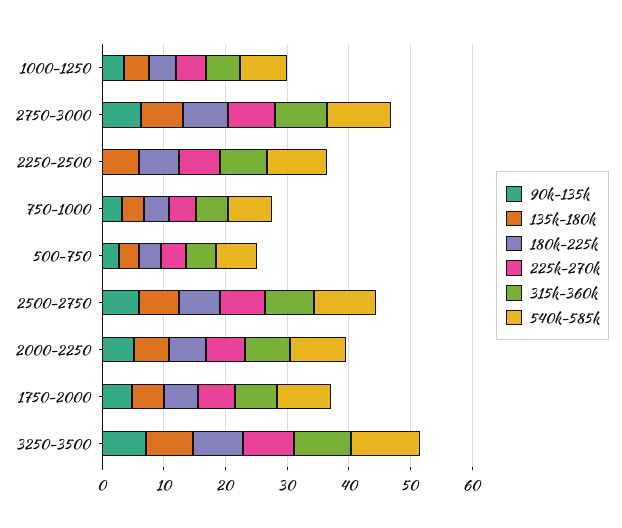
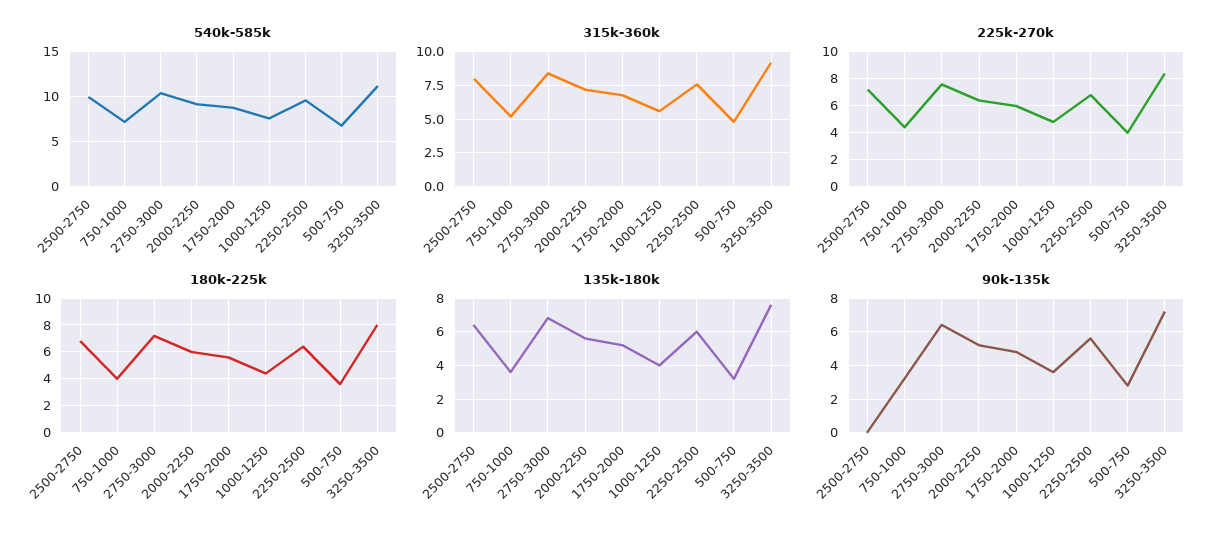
  {
    "90k-135k": {
      "1000-1250": 3.5,
      "2750-3000": 6.5,
-     "2250-2500": 0,
+     "2250-2500": 5.5,
      "750-1000": 3,
      "500-750": 3,
-     "2500-2750": 6,
+     "2500-2750": 0,
      "2000-2250": 5,
      "1750-2000": 5,
      "3250-3500": 7
    },
    "135k-180k": {
      "1000-1250": 4,
      "2750-3000": 7,
      "2250-2500": 6,
      "750-1000": 3.5,
      "500-750": 3,
      "2500-2750": 6.5,
      "2000-2250": 5.5,
      "1750-2000": 5,
      "3250-3500": 7.5
    },
    "180k-225k": {
      "1000-1250": 4.5,
      "2750-3000": 7,
      "2250-2500": 6.5,
      "750-1000": 4,
      "500-750": 3.5,
      "2500-2750": 7,
      "2000-2250": 6,
      "1750-2000": 5.5,
      "3250-3500": 8
    },
    "225k-270k": {
      "1000-1250": 5,
      "2750-3000": 7.5,
      "2250-2500": 7,
      "750-1000": 4.5,
      "500-750": 4,
      "2500-2750": 7,
      "2000-2250": 6.5,
      "1750-2000": 6,
      "3250-3500": 8.5
    },
    "315k-360k": {
      "1000-1250": 5.5,
      "2750-3000": 8.5,
      "2250-2500": 7.5,
      "750-1000": 5,
      "500-750": 5,
      "2500-2750": 8,
      "2000-2250": 7,
      "1750-2000": 7,
      "3250-3500": 9
    },
    "540k-585k": {
      "1000-1250": 8,
      "2750-3000": 10,
      "2250-2500": 10,
      "750-1000": 7,
      "500-750": 7,
      "2500-2750": 10,
      "2000-2250": 9,
      "1750-2000": 9,
      "3250-3500": 11
    }
  }

